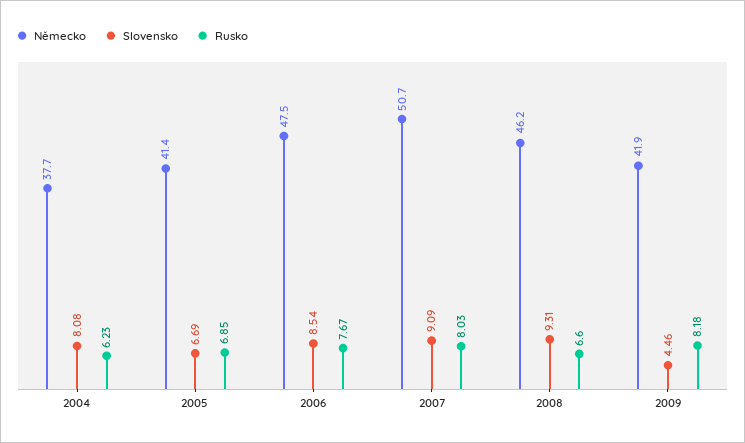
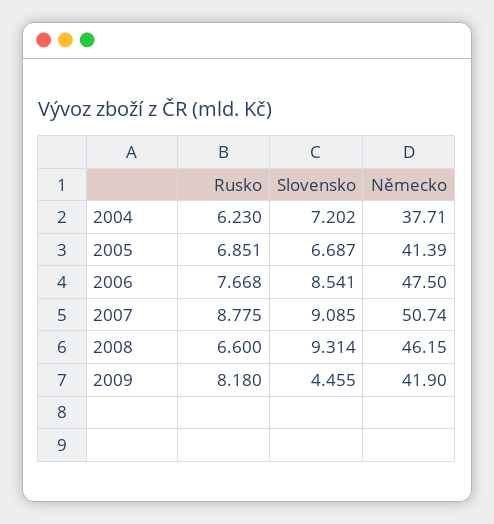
  {
    "Německo": {
      "2004": 37.71,
      "2005": 41.39,
      "2006": 47.5,
      "2007": 50.74,
      "2008": 46.15,
      "2009": 41.9
    },
    "Slovensko": {
-     "2004": 8.08,
+     "2004": 7.202,
      "2005": 6.687,
      "2006": 8.541,
      "2007": 9.085,
      "2008": 9.314,
      "2009": 4.455
    },
    "Rusko": {
      "2004": 6.23,
      "2005": 6.851,
      "2006": 7.668,
-     "2007": 8.03,
+     "2007": 8.775,
      "2008": 6.6,
      "2009": 8.18
    }
  }

